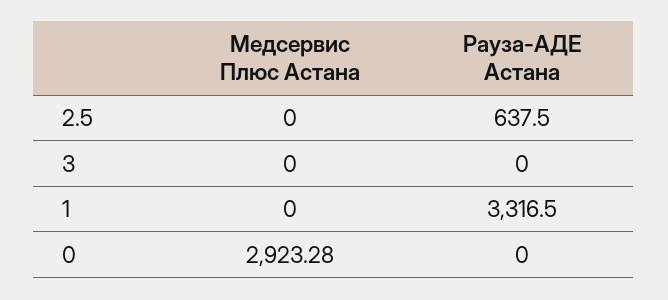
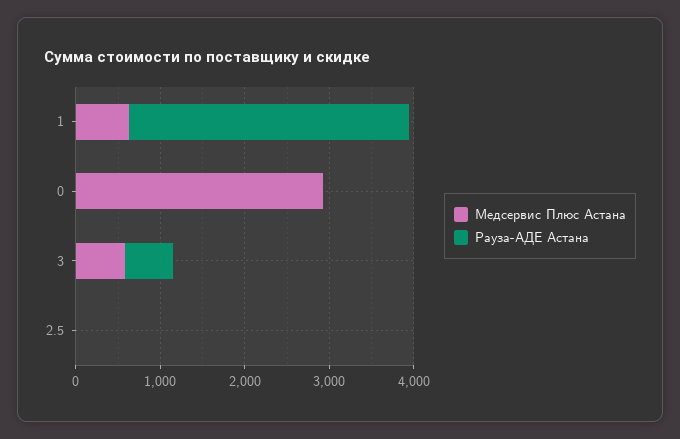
  {
    "Медсервис Плюс Астана": {
      "2.5": 0,
-     "3": 0,
+     "3": 600,
-     "1": 0,
+     "1": 600,
      "0": 2923.28
    },
    "Рауза-АДЕ Астана": {
-     "2.5": 637.5,
+     "2.5": 0,
-     "3": 0,
+     "3": 600,
      "1": 3316.5,
      "0": 0
    }
  }

